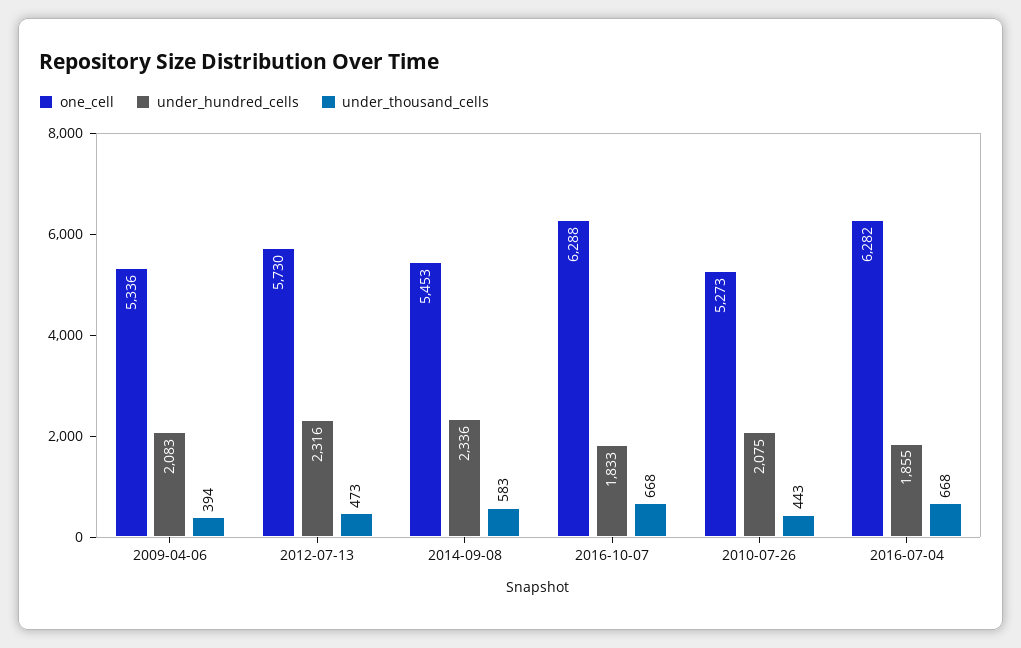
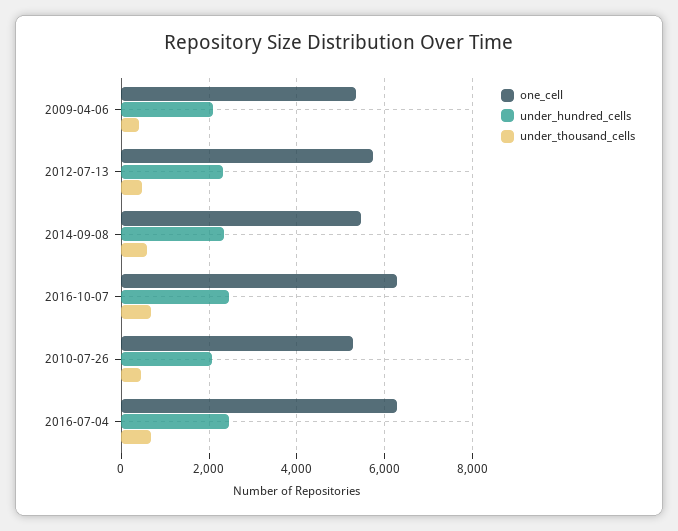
  {
    "one_cell": {
      "2009-04-06": 5336,
      "2012-07-13": 5730,
      "2014-09-08": 5453,
      "2016-10-07": 6288,
      "2010-07-26": 5273,
      "2016-07-04": 6282
    },
    "under_hundred_cells": {
      "2009-04-06": 2083,
      "2012-07-13": 2316,
      "2014-09-08": 2336,
-     "2016-10-07": 1833,
+     "2016-10-07": 2400,
      "2010-07-26": 2075,
-     "2016-07-04": 1855
+     "2016-07-04": 2400
    },
    "under_thousand_cells": {
      "2009-04-06": 394,
      "2012-07-13": 473,
      "2014-09-08": 583,
      "2016-10-07": 668,
      "2010-07-26": 443,
      "2016-07-04": 668
    }
  }

